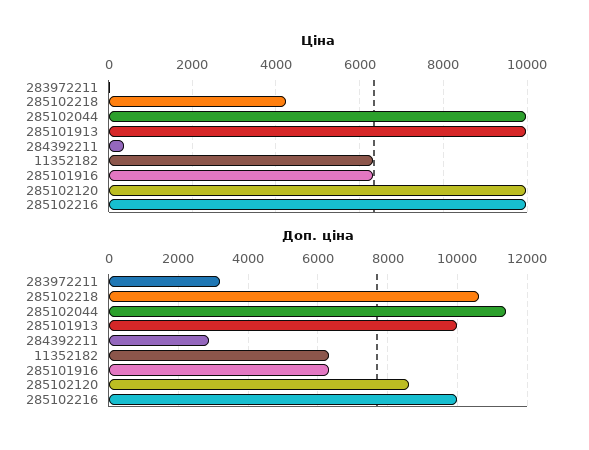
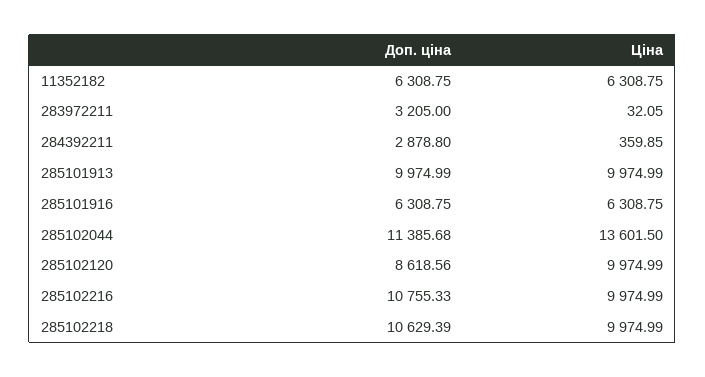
  {
    "Ціна": {
      "283972211": 32.05,
-     "285102218": 4200,
+     "285102218": 9974.99,
-     "285102044": 10000,
+     "285102044": 13601.5,
      "285101913": 9974.99,
      "284392211": 359.85,
      "11352182": 6308.75,
      "285101916": 6308.75,
      "285102120": 9974.99,
      "285102216": 9974.99
    },
    "Доп. ціна": {
      "283972211": 3205,
      "285102218": 10629.39,
      "285102044": 11385.68,
      "285101913": 9974.99,
      "284392211": 2878.8,
      "11352182": 6308.75,
      "285101916": 6308.75,
      "285102120": 8618.56,
-     "285102216": 10000
+     "285102216": 10755.33
    }
  }

